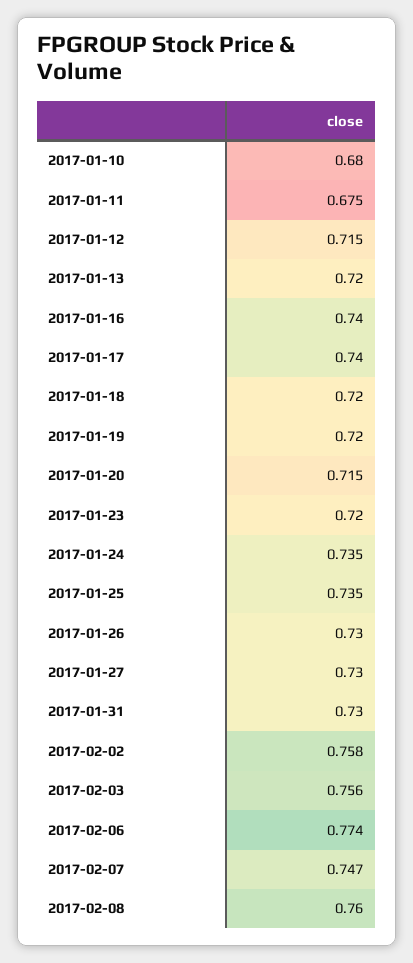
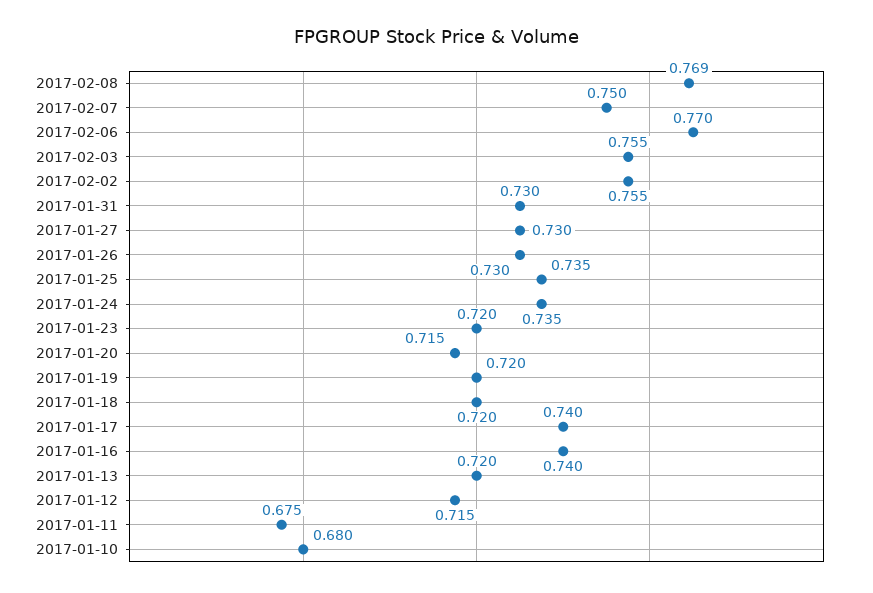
  {
    "2017-01-10": 0.68,
    "2017-01-11": 0.675,
    "2017-01-12": 0.715,
    "2017-01-13": 0.72,
    "2017-01-16": 0.74,
    "2017-01-17": 0.74,
    "2017-01-18": 0.72,
    "2017-01-19": 0.72,
    "2017-01-20": 0.715,
    "2017-01-23": 0.72,
    "2017-01-24": 0.735,
    "2017-01-25": 0.735,
    "2017-01-26": 0.73,
    "2017-01-27": 0.73,
    "2017-01-31": 0.73,
-   "2017-02-02": 0.758,
+   "2017-02-02": 0.755,
-   "2017-02-03": 0.756,
+   "2017-02-03": 0.755,
-   "2017-02-06": 0.774,
+   "2017-02-06": 0.77,
-   "2017-02-07": 0.747,
+   "2017-02-07": 0.75,
-   "2017-02-08": 0.76
+   "2017-02-08": 0.769
  }

